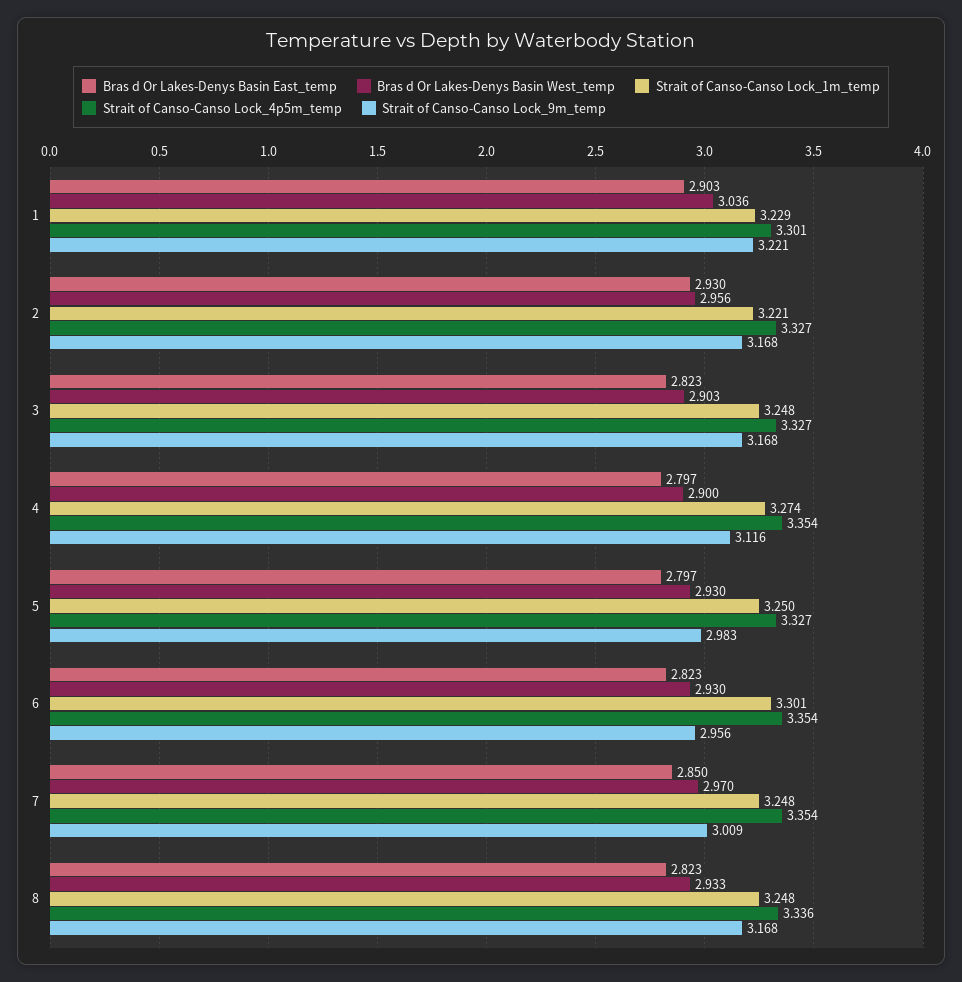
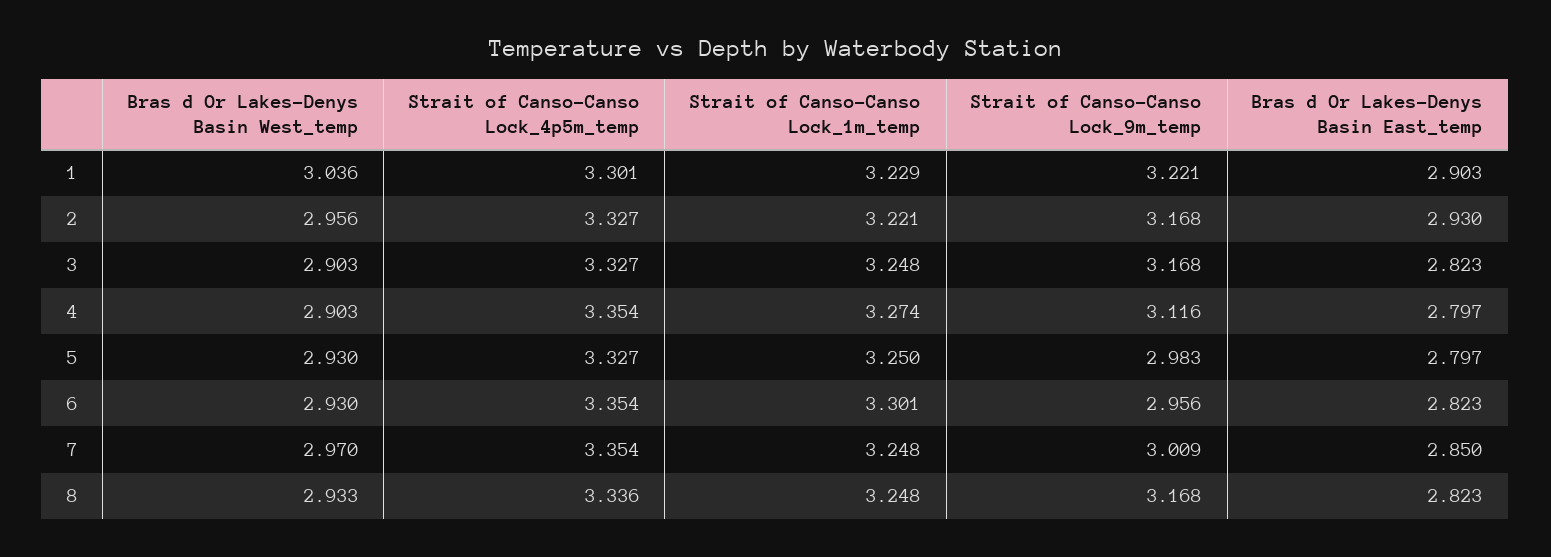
  {
    "Bras d Or Lakes-Denys Basin East_temp": {
      "1": 2.903,
      "2": 2.93,
      "3": 2.823,
      "4": 2.797,
      "5": 2.797,
      "6": 2.823,
      "7": 2.85,
      "8": 2.823
    },
    "Bras d Or Lakes-Denys Basin West_temp": {
      "1": 3.036,
      "2": 2.956,
      "3": 2.903,
-     "4": 2.9,
+     "4": 2.903,
      "5": 2.93,
      "6": 2.93,
      "7": 2.97,
      "8": 2.933
    },
    "Strait of Canso-Canso Lock_1m_temp": {
      "1": 3.229,
      "2": 3.221,
      "3": 3.248,
      "4": 3.274,
      "5": 3.25,
      "6": 3.301,
      "7": 3.248,
      "8": 3.248
    },
    "Strait of Canso-Canso Lock_4p5m_temp": {
      "1": 3.301,
      "2": 3.327,
      "3": 3.327,
      "4": 3.354,
      "5": 3.327,
      "6": 3.354,
      "7": 3.354,
      "8": 3.336
    },
    "Strait of Canso-Canso Lock_9m_temp": {
      "1": 3.221,
      "2": 3.168,
      "3": 3.168,
      "4": 3.116,
      "5": 2.983,
      "6": 2.956,
      "7": 3.009,
      "8": 3.168
    }
  }

